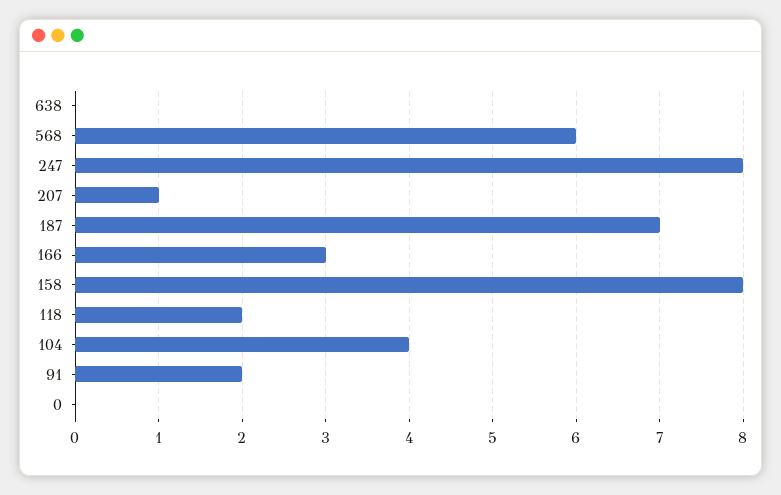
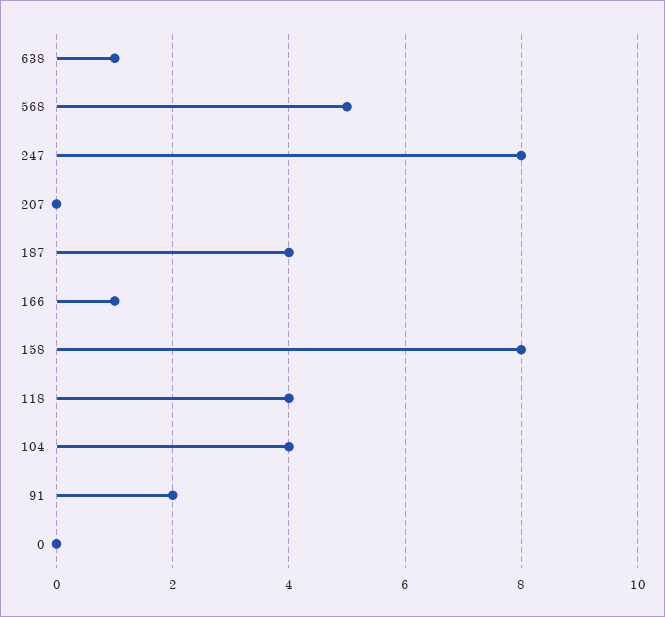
  {
-   "638": 0,
+   "638": 1,
-   "568": 6,
+   "568": 5,
    "247": 8,
-   "207": 1,
+   "207": 0,
-   "187": 7,
+   "187": 4,
-   "166": 3,
+   "166": 1,
    "158": 8,
-   "118": 2,
+   "118": 4,
    "104": 4,
    "91": 2,
    "0": 0
  }

